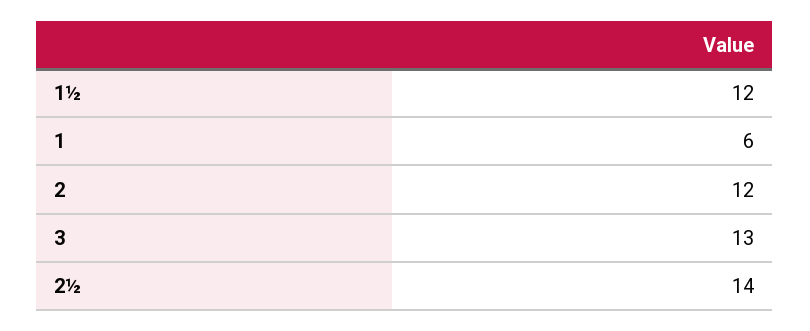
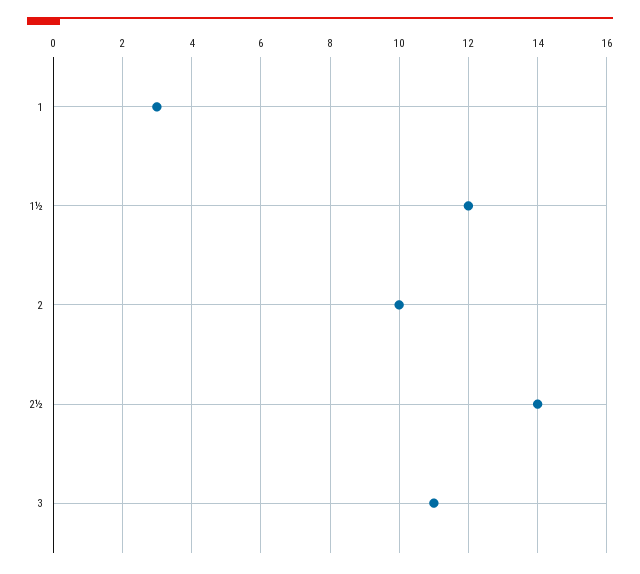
  {
    "1½": 12,
-   "1": 6,
+   "1": 3,
-   "2": 12,
+   "2": 10,
-   "3": 13,
+   "3": 11,
    "2½": 14
  }

